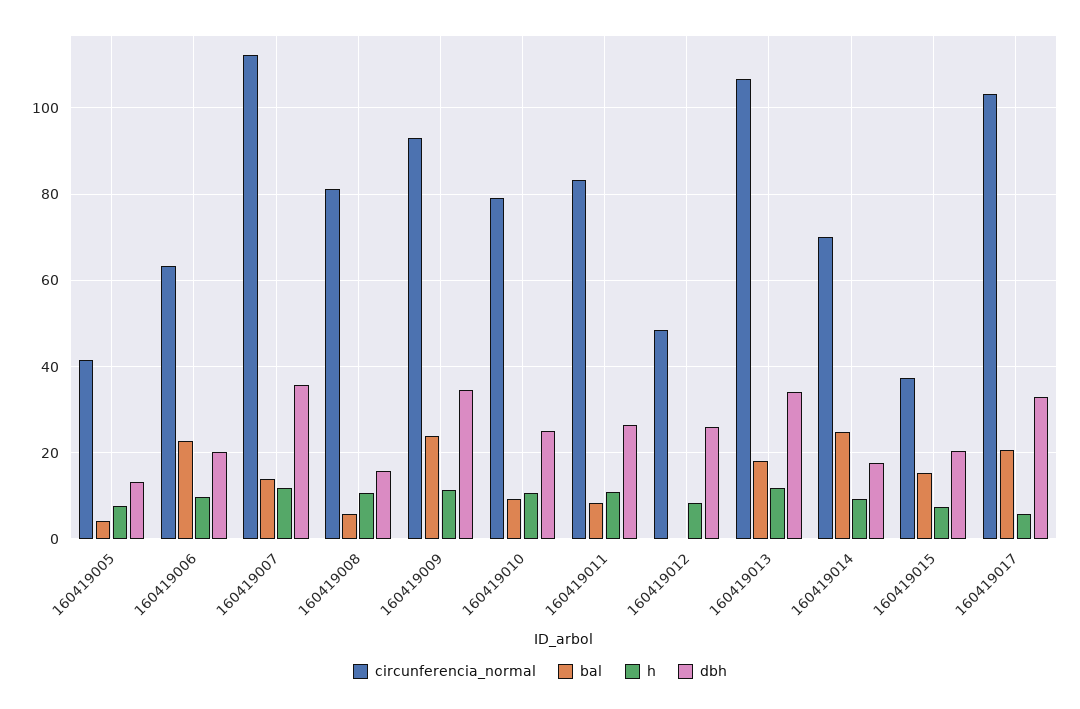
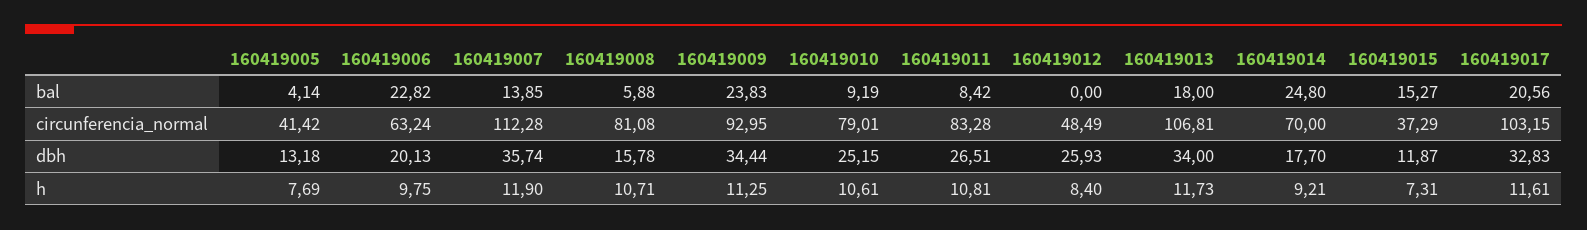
  {
    "circunferencia_normal": {
      "160419005": 41.42,
      "160419006": 63.24,
      "160419007": 112.28,
      "160419008": 81.08,
      "160419009": 92.95,
      "160419010": 79.01,
      "160419011": 83.28,
      "160419012": 48.49,
      "160419013": 106.81,
      "160419014": 70,
      "160419015": 37.29,
      "160419017": 103.15
    },
    "bal": {
      "160419005": 4.14,
      "160419006": 22.82,
      "160419007": 13.85,
      "160419008": 5.88,
      "160419009": 23.83,
      "160419010": 9.19,
      "160419011": 8.42,
      "160419012": 0,
      "160419013": 18,
      "160419014": 24.8,
      "160419015": 15.27,
      "160419017": 20.56
    },
    "h": {
      "160419005": 7.69,
      "160419006": 9.75,
      "160419007": 11.9,
      "160419008": 10.71,
      "160419009": 11.25,
      "160419010": 10.61,
      "160419011": 10.81,
      "160419012": 8.4,
      "160419013": 11.73,
      "160419014": 9.21,
      "160419015": 7.31,
-     "160419017": 6
+     "160419017": 11.61
    },
    "dbh": {
      "160419005": 13.18,
      "160419006": 20.13,
      "160419007": 35.74,
      "160419008": 15.78,
      "160419009": 34.44,
      "160419010": 25.15,
      "160419011": 26.51,
      "160419012": 25.93,
      "160419013": 34,
      "160419014": 17.7,
-     "160419015": 20,
+     "160419015": 11.87,
      "160419017": 32.83
    }
  }

